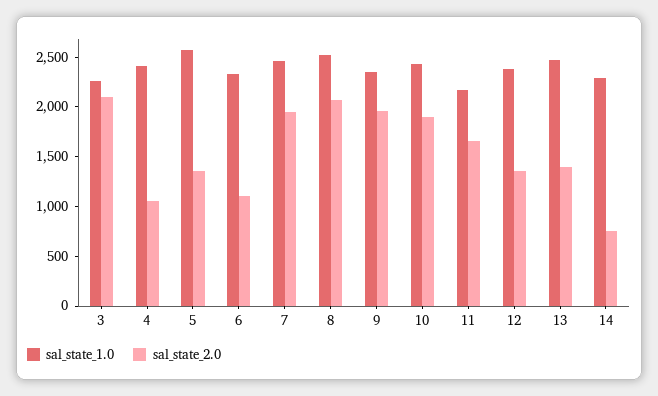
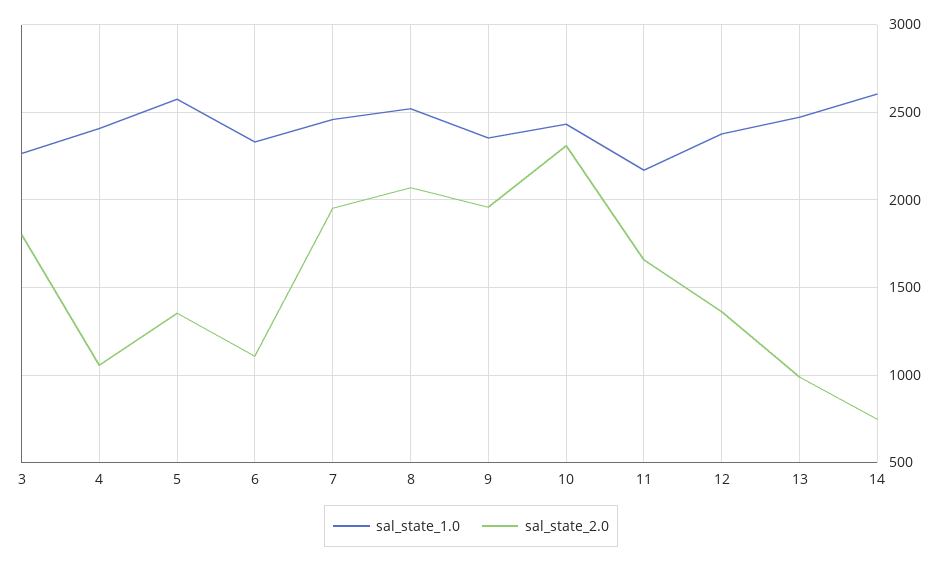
  {
    "sal_state_1.0": {
      "3": 2250,
      "4": 2400,
      "5": 2600,
      "6": 2350,
      "7": 2450,
      "8": 2500,
      "9": 2350,
      "10": 2450,
      "11": 2150,
      "12": 2400,
      "13": 2450,
-     "14": 2300
+     "14": 2600
    },
    "sal_state_2.0": {
-     "3": 2100,
+     "3": 1800,
      "4": 1050,
      "5": 1350,
      "6": 1100,
      "7": 1950,
      "8": 2050,
      "9": 1950,
-     "10": 1900,
+     "10": 2300,
      "11": 1650,
      "12": 1350,
-     "13": 1400,
+     "13": 1000,
      "14": 750
    }
  }

